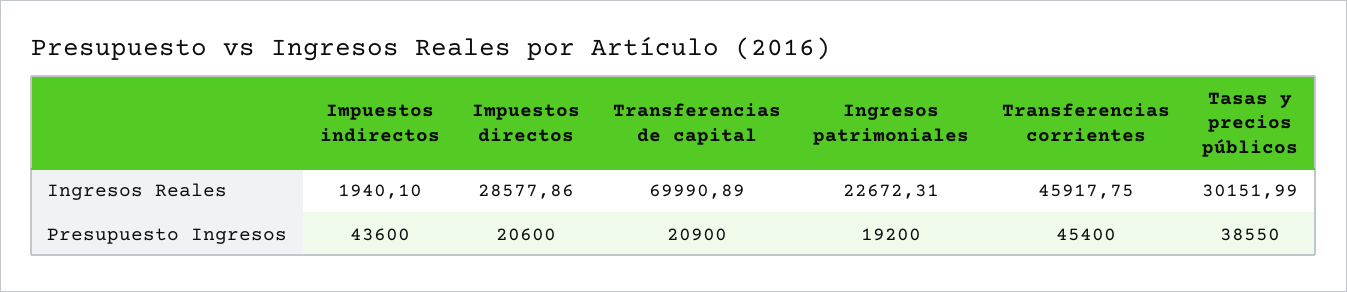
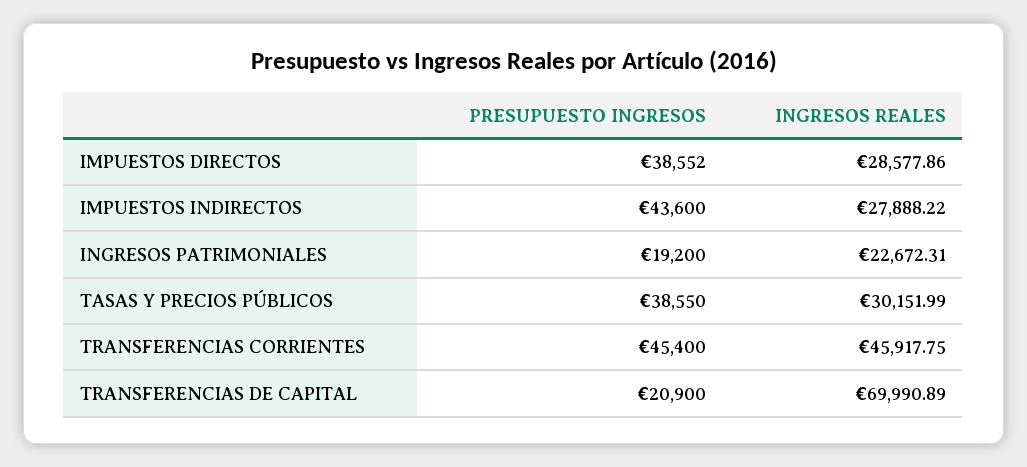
  {
    "Impuestos indirectos": {
-     "Ingresos Reales": 1940.1,
+     "Ingresos Reales": 27888.22,
      "Presupuesto Ingresos": 43600
    },
    "Impuestos directos": {
      "Ingresos Reales": 28577.86,
-     "Presupuesto Ingresos": 20600
+     "Presupuesto Ingresos": 38552
    },
    "Transferencias de capital": {
      "Ingresos Reales": 69990.89,
      "Presupuesto Ingresos": 20900
    },
    "Ingresos patrimoniales": {
      "Ingresos Reales": 22672.31,
      "Presupuesto Ingresos": 19200
    },
    "Transferencias corrientes": {
      "Ingresos Reales": 45917.75,
      "Presupuesto Ingresos": 45400
    },
    "Tasas y precios públicos": {
      "Ingresos Reales": 30151.99,
      "Presupuesto Ingresos": 38550
    }
  }

